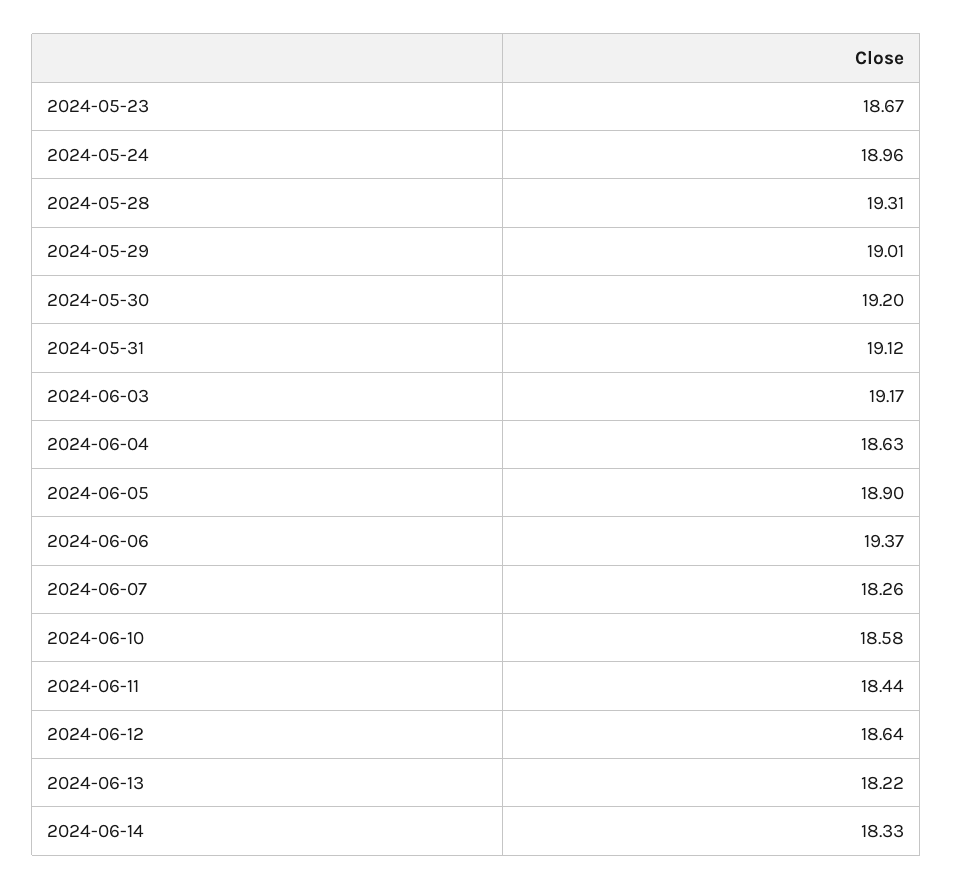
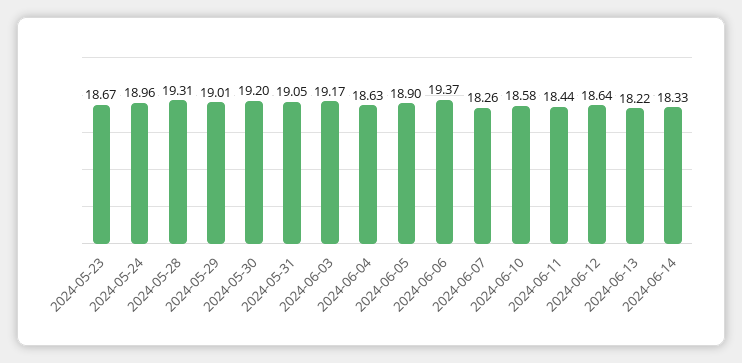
  {
    "2024-05-23": 18.67,
    "2024-05-24": 18.96,
    "2024-05-28": 19.31,
    "2024-05-29": 19.01,
    "2024-05-30": 19.2,
-   "2024-05-31": 19.12,
+   "2024-05-31": 19.05,
    "2024-06-03": 19.17,
    "2024-06-04": 18.63,
    "2024-06-05": 18.9,
    "2024-06-06": 19.37,
    "2024-06-07": 18.26,
    "2024-06-10": 18.58,
    "2024-06-11": 18.44,
    "2024-06-12": 18.64,
    "2024-06-13": 18.22,
    "2024-06-14": 18.33
  }

